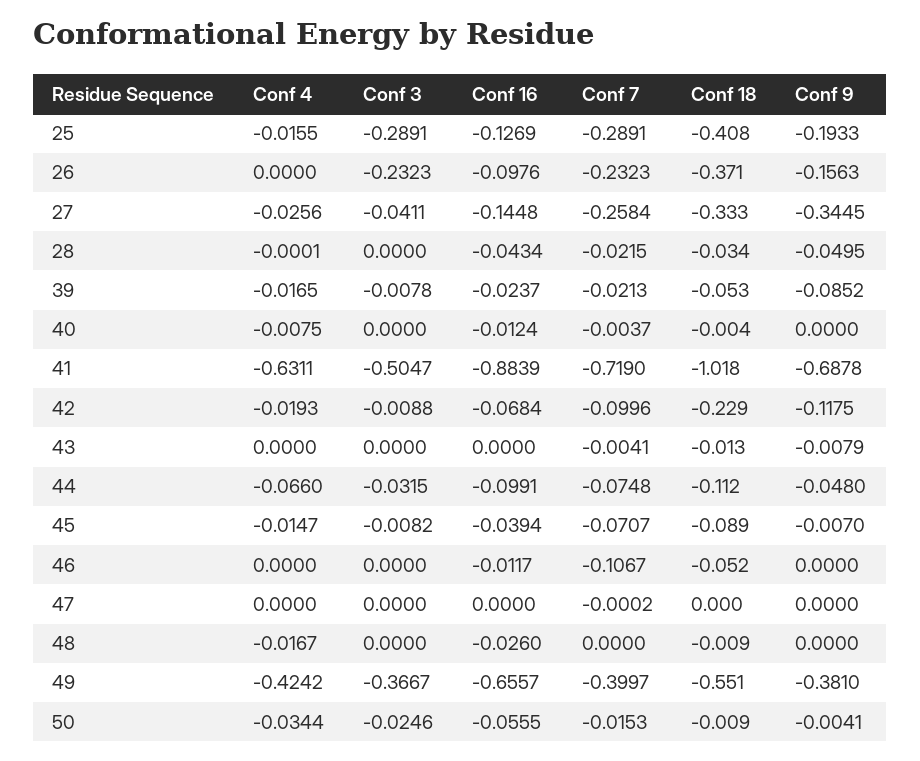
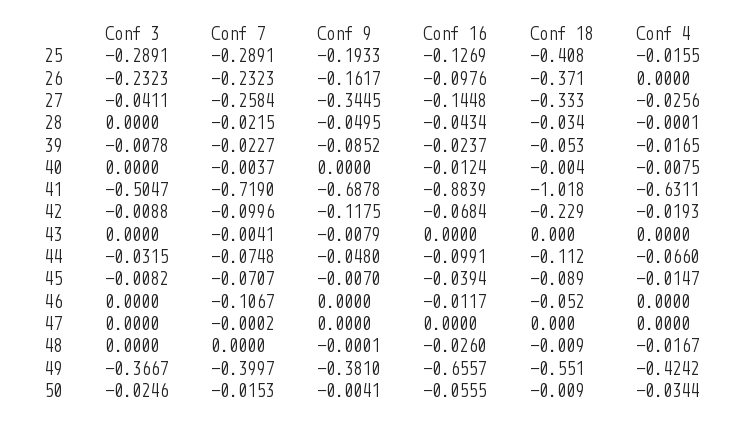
  {
    "Conf 4": {
      "25": -0.0155,
      "26": 0,
      "27": -0.0256,
      "28": -0.0001,
      "39": -0.0165,
      "40": -0.0075,
      "41": -0.6311,
      "42": -0.0193,
      "43": 0,
      "44": -0.066,
      "45": -0.0147,
      "46": 0,
      "47": 0,
      "48": -0.0167,
      "49": -0.4242,
      "50": -0.0344
    },
    "Conf 3": {
      "25": -0.2891,
      "26": -0.2323,
      "27": -0.0411,
      "28": 0,
      "39": -0.0078,
      "40": 0,
      "41": -0.5047,
      "42": -0.0088,
      "43": 0,
      "44": -0.0315,
      "45": -0.0082,
      "46": 0,
      "47": 0,
      "48": 0,
      "49": -0.3667,
      "50": -0.0246
    },
    "Conf 16": {
      "25": -0.1269,
      "26": -0.0976,
      "27": -0.1448,
      "28": -0.0434,
      "39": -0.0237,
      "40": -0.0124,
      "41": -0.8839,
      "42": -0.0684,
      "43": 0,
      "44": -0.0991,
      "45": -0.0394,
      "46": -0.0117,
      "47": 0,
      "48": -0.026,
      "49": -0.6557,
      "50": -0.0555
    },
    "Conf 7": {
      "25": -0.2891,
      "26": -0.2323,
      "27": -0.2584,
      "28": -0.0215,
-     "39": -0.0213,
+     "39": -0.0227,
      "40": -0.0037,
      "41": -0.719,
      "42": -0.0996,
      "43": -0.0041,
      "44": -0.0748,
      "45": -0.0707,
      "46": -0.1067,
      "47": -0.0002,
      "48": 0,
      "49": -0.3997,
      "50": -0.0153
    },
    "Conf 18": {
      "25": -0.408,
      "26": -0.371,
      "27": -0.333,
      "28": -0.034,
      "39": -0.053,
      "40": -0.004,
      "41": -1.018,
      "42": -0.229,
-     "43": -0.013,
+     "43": 0,
      "44": -0.112,
      "45": -0.089,
      "46": -0.052,
      "47": 0,
      "48": -0.009,
      "49": -0.551,
      "50": -0.009
    },
    "Conf 9": {
      "25": -0.1933,
-     "26": -0.1563,
+     "26": -0.1617,
      "27": -0.3445,
      "28": -0.0495,
      "39": -0.0852,
      "40": 0,
      "41": -0.6878,
      "42": -0.1175,
      "43": -0.0079,
      "44": -0.048,
      "45": -0.007,
      "46": 0,
      "47": 0,
-     "48": 0,
+     "48": -0.0001,
      "49": -0.381,
      "50": -0.0041
    }
  }

